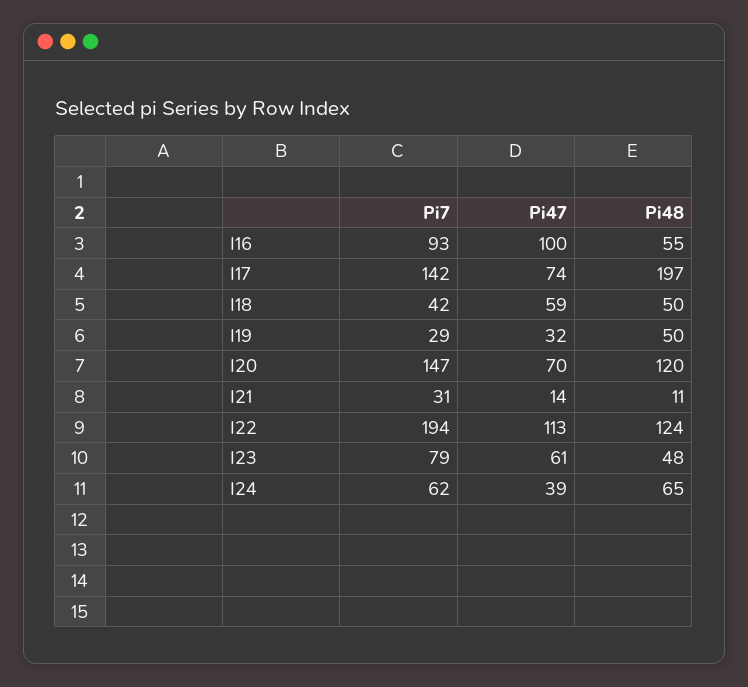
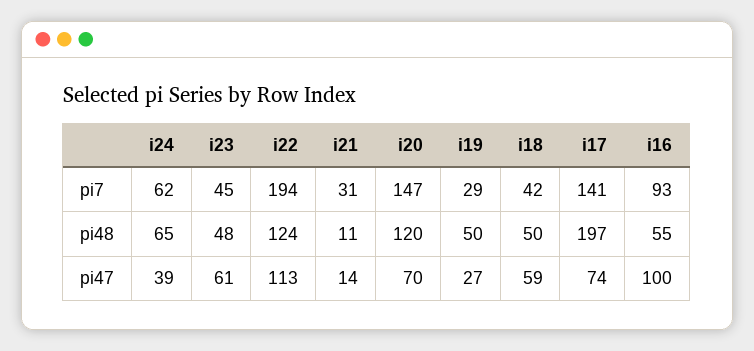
  {
    "Pi7": {
      "I16": 93,
-     "I17": 142,
+     "I17": 141,
      "I18": 42,
      "I19": 29,
      "I20": 147,
      "I21": 31,
      "I22": 194,
-     "I23": 79,
+     "I23": 45,
      "I24": 62
    },
    "Pi47": {
      "I16": 100,
      "I17": 74,
      "I18": 59,
-     "I19": 32,
+     "I19": 27,
      "I20": 70,
      "I21": 14,
      "I22": 113,
      "I23": 61,
      "I24": 39
    },
    "Pi48": {
      "I16": 55,
      "I17": 197,
      "I18": 50,
      "I19": 50,
      "I20": 120,
      "I21": 11,
      "I22": 124,
      "I23": 48,
      "I24": 65
    }
  }

